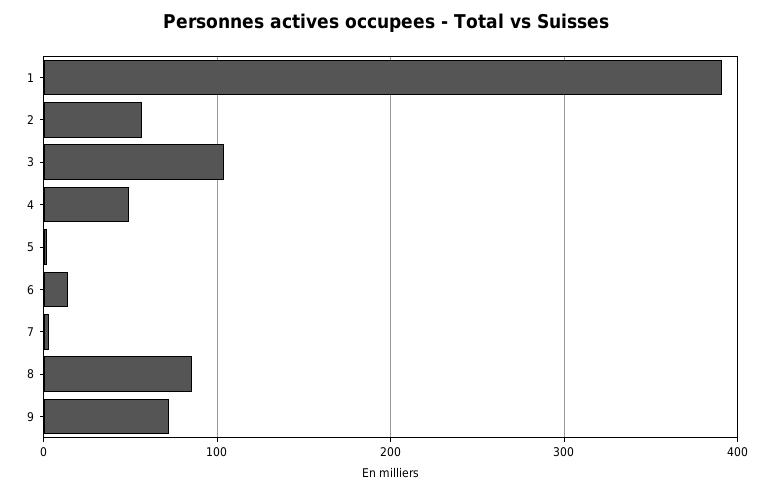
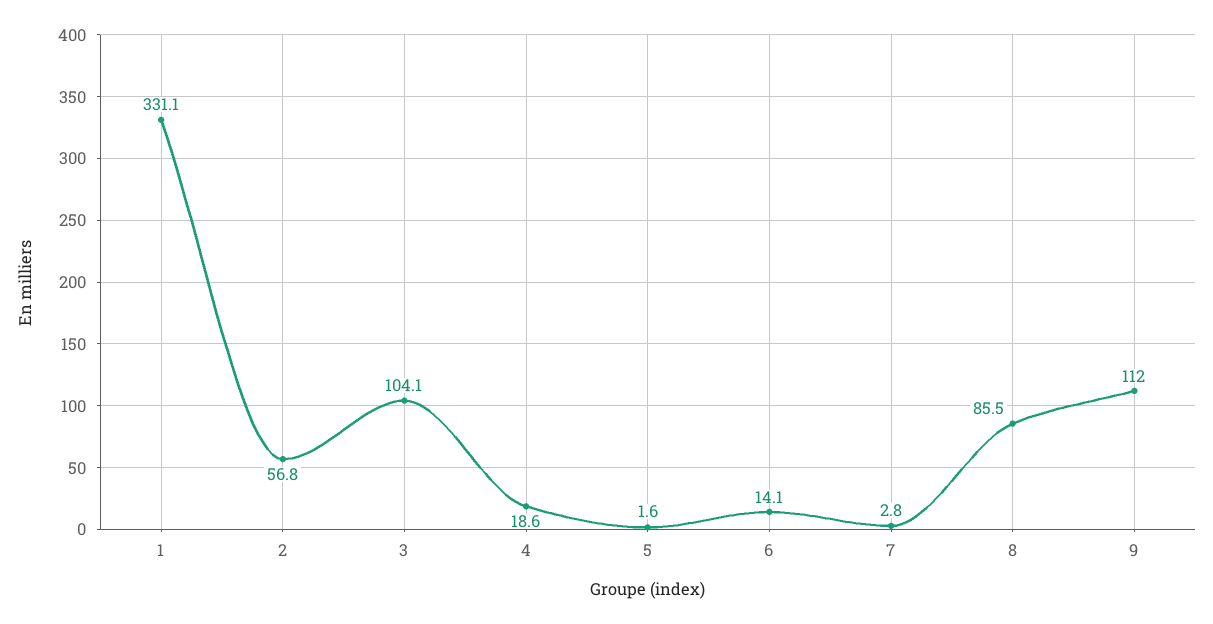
  {
-   "1": 390,
+   "1": 331.1,
    "2": 56.8,
    "3": 104.1,
-   "4": 50,
+   "4": 18.6,
    "5": 1.6,
    "6": 14.1,
    "7": 2.8,
    "8": 85.5,
-   "9": 70
+   "9": 112
  }

